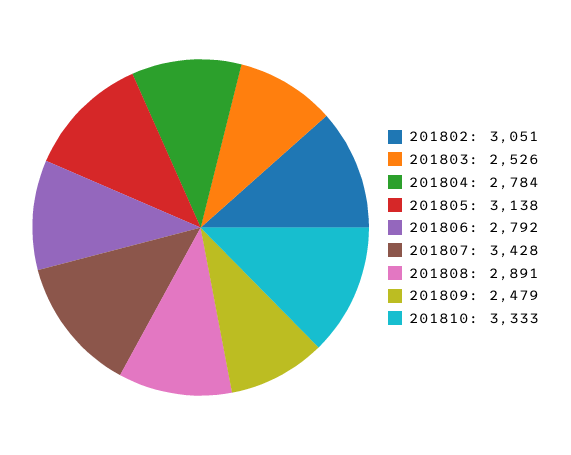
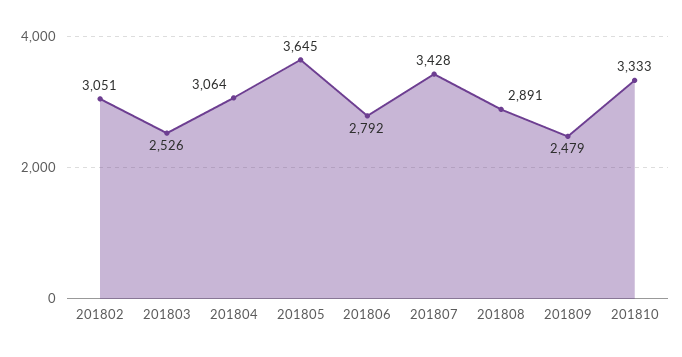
  {
    "201802": 3051,
    "201803": 2526,
-   "201804": 2784,
+   "201804": 3064,
-   "201805": 3138,
+   "201805": 3645,
    "201806": 2792,
    "201807": 3428,
    "201808": 2891,
    "201809": 2479,
    "201810": 3333
  }

